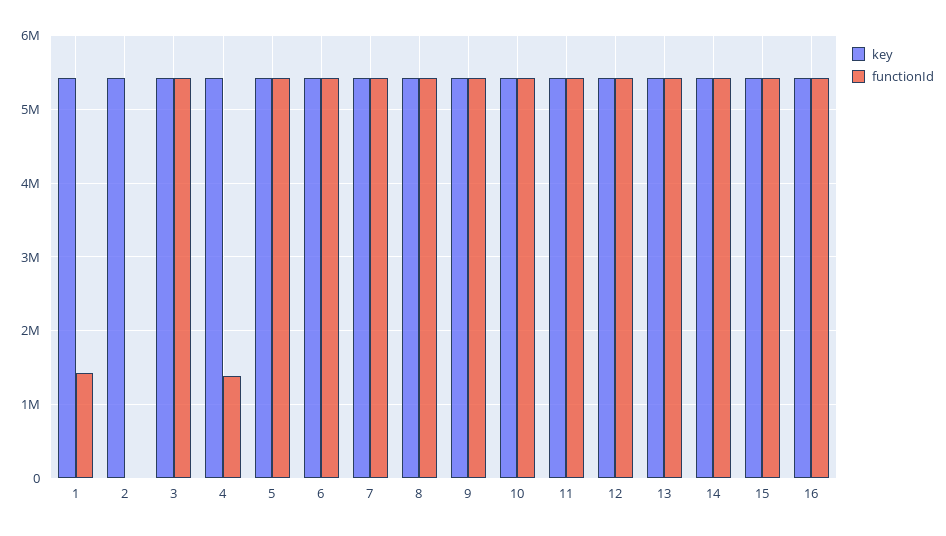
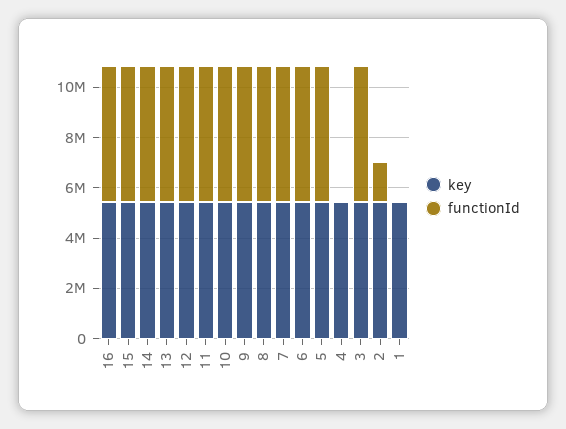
  {
    "key": {
      "1": 5400000,
      "2": 5400000,
      "3": 5400000,
      "4": 5400000,
      "5": 5400000,
      "6": 5400000,
      "7": 5400000,
      "8": 5400000,
      "9": 5400000,
      "10": 5400000,
      "11": 5400000,
      "12": 5400000,
      "13": 5400000,
      "14": 5400000,
      "15": 5400000,
      "16": 5400000
    },
    "functionId": {
-     "1": 1400000,
+     "1": 0,
-     "2": 0,
+     "2": 1500000,
      "3": 5400000,
-     "4": 1400000,
+     "4": 0,
      "5": 5400000,
      "6": 5400000,
      "7": 5400000,
      "8": 5400000,
      "9": 5400000,
      "10": 5400000,
      "11": 5400000,
      "12": 5400000,
      "13": 5400000,
      "14": 5400000,
      "15": 5400000,
      "16": 5400000
    }
  }

